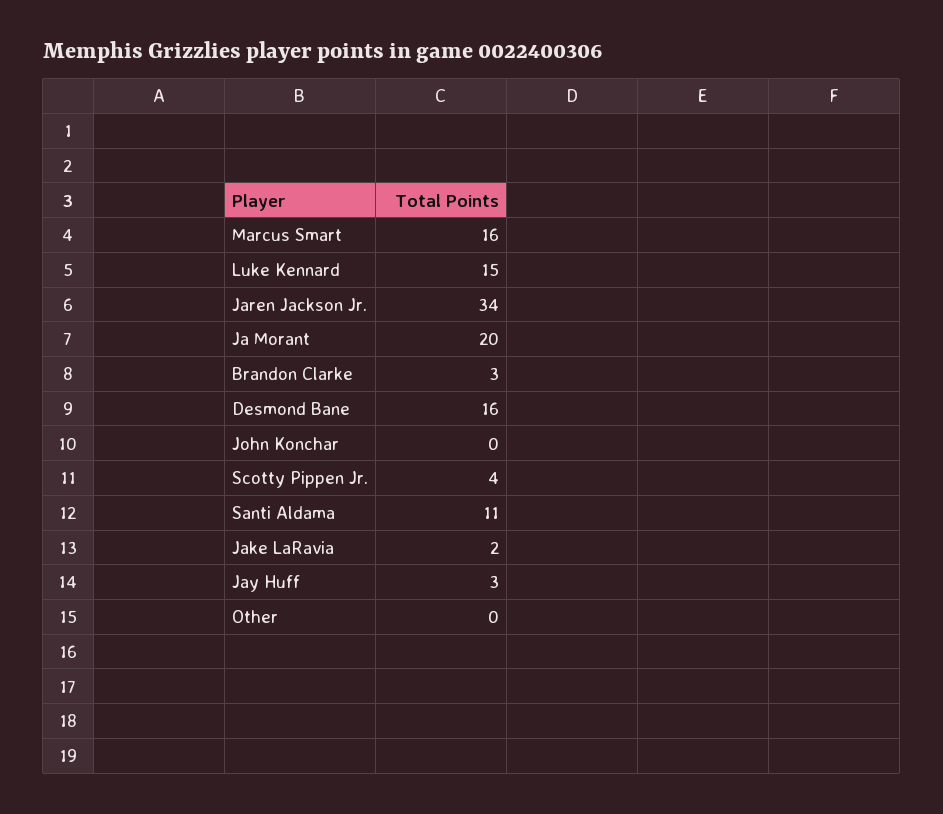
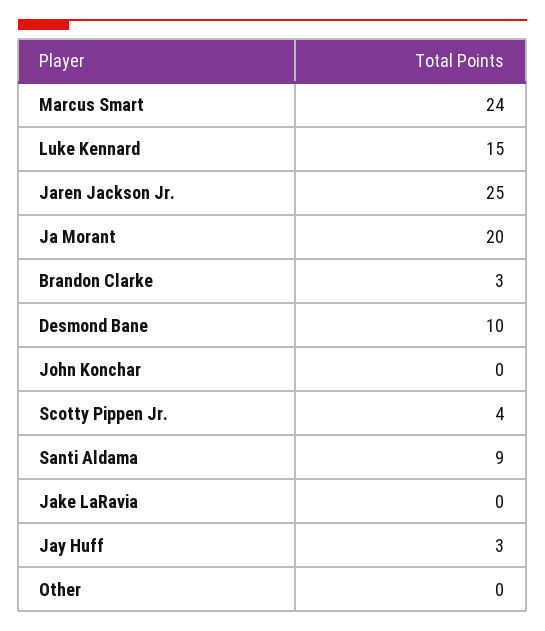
  {
-   "Marcus Smart": 16,
+   "Marcus Smart": 24,
    "Luke Kennard": 15,
-   "Jaren Jackson Jr.": 34,
+   "Jaren Jackson Jr.": 25,
    "Ja Morant": 20,
    "Brandon Clarke": 3,
-   "Desmond Bane": 16,
+   "Desmond Bane": 10,
    "John Konchar": 0,
    "Scotty Pippen Jr.": 4,
-   "Santi Aldama": 11,
+   "Santi Aldama": 9,
-   "Jake LaRavia": 2,
+   "Jake LaRavia": 0,
    "Jay Huff": 3,
    "Other": 0
  }

